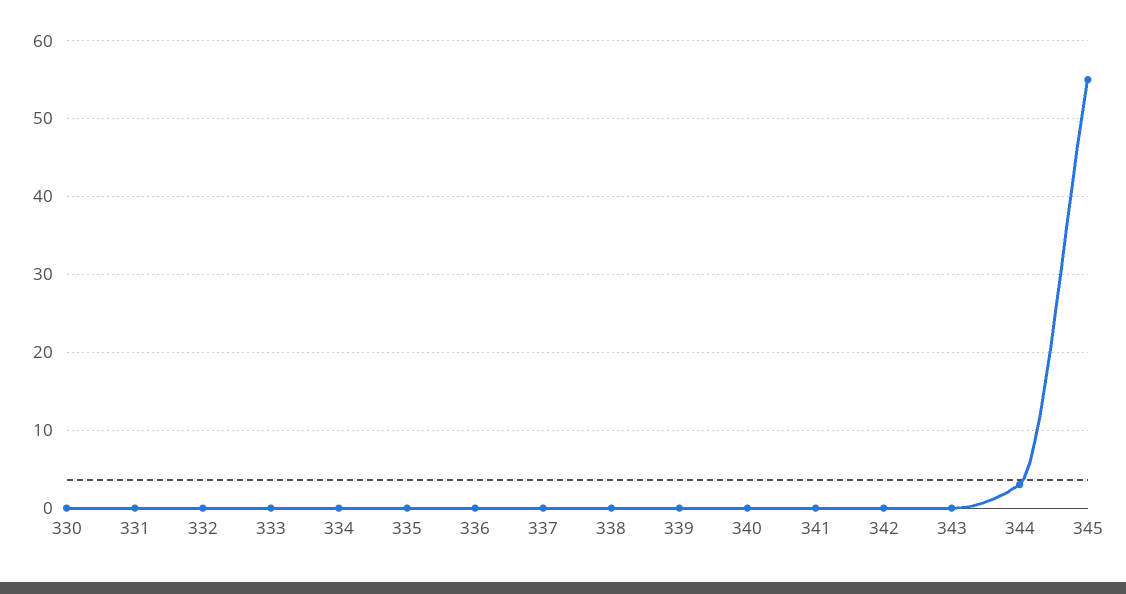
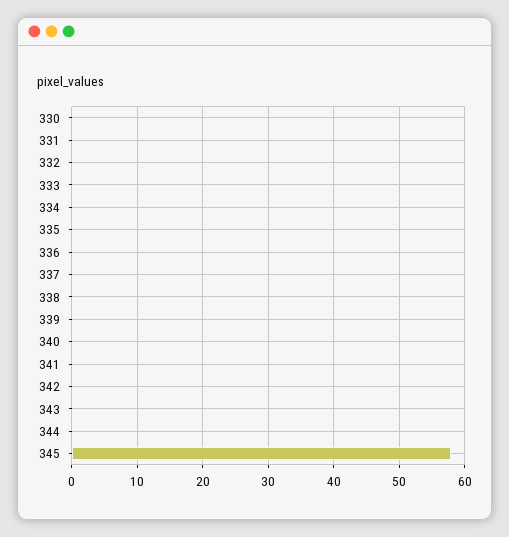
  {
    "330": 0,
    "331": 0,
    "332": 0,
    "333": 0,
    "334": 0,
    "335": 0,
    "336": 0,
    "337": 0,
    "338": 0,
    "339": 0,
    "340": 0,
    "341": 0,
    "342": 0,
    "343": 0,
-   "344": 3,
+   "344": 0,
-   "345": 55
+   "345": 58
  }

